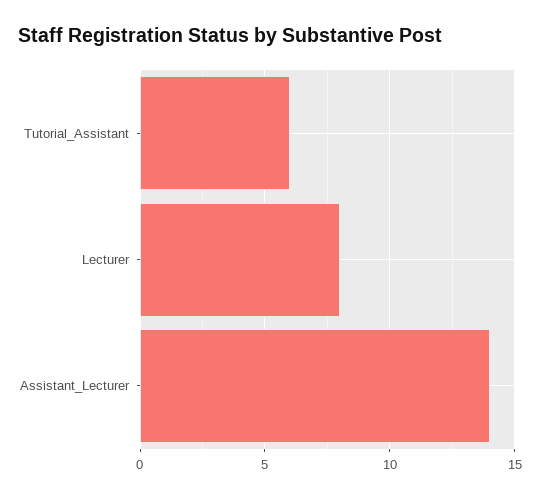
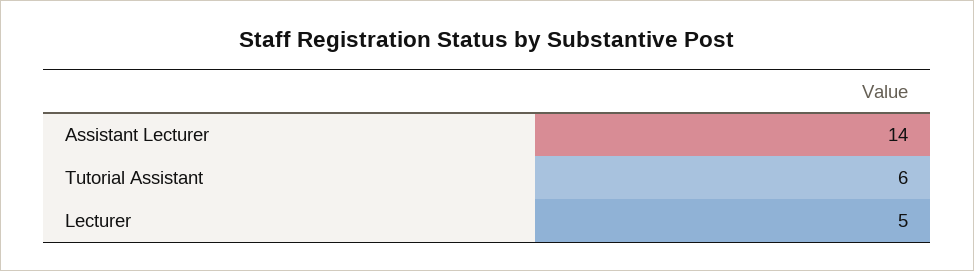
  {
    "Tutorial_Assistant": 6,
-   "Lecturer": 8,
+   "Lecturer": 5,
    "Assistant_Lecturer": 14
  }

